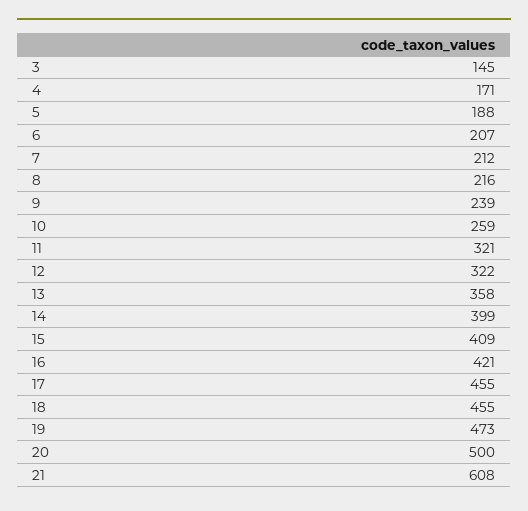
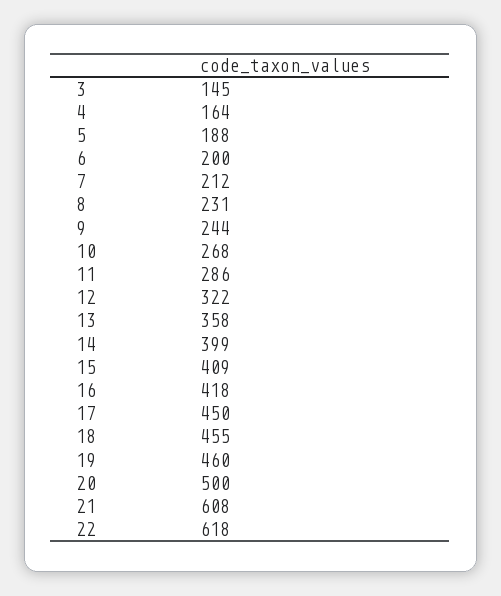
  {
    "3": 145,
-   "4": 171,
+   "4": 164,
    "5": 188,
-   "6": 207,
+   "6": 200,
    "7": 212,
-   "8": 216,
+   "8": 231,
-   "9": 239,
+   "9": 244,
-   "10": 259,
+   "10": 268,
-   "11": 321,
+   "11": 286,
    "12": 322,
    "13": 358,
    "14": 399,
    "15": 409,
-   "16": 421,
+   "16": 418,
-   "17": 455,
+   "17": 450,
    "18": 455,
-   "19": 473,
+   "19": 460,
    "20": 500,
-   "21": 608
+   "21": 608,
+   "22": 618
  }

